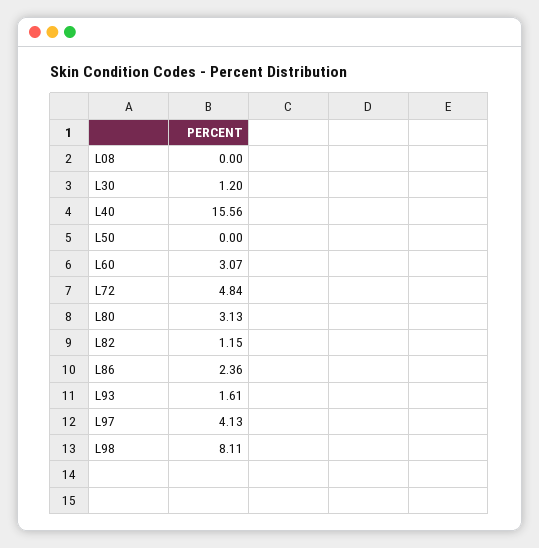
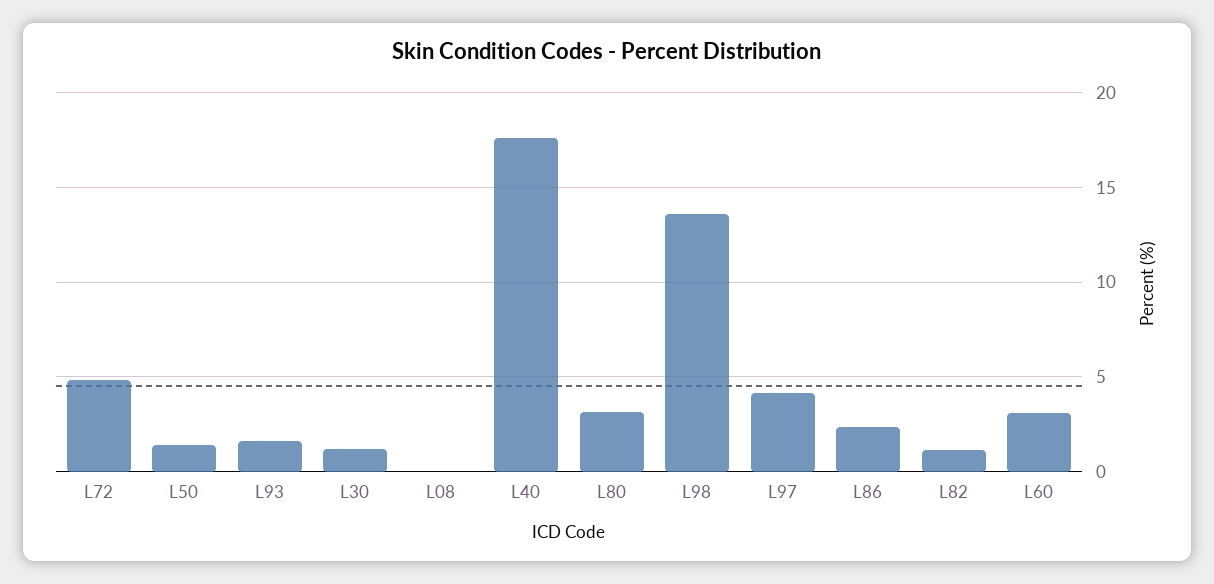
  {
    "L08": 0,
    "L30": 1.2,
-   "L40": 15.56,
+   "L40": 17.5,
-   "L50": 0,
+   "L50": 1.5,
    "L60": 3.07,
    "L72": 4.84,
    "L80": 3.13,
    "L82": 1.15,
    "L86": 2.36,
    "L93": 1.61,
    "L97": 4.13,
-   "L98": 8.11
+   "L98": 13.5
  }

